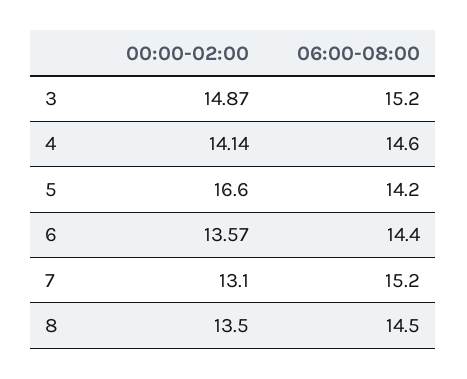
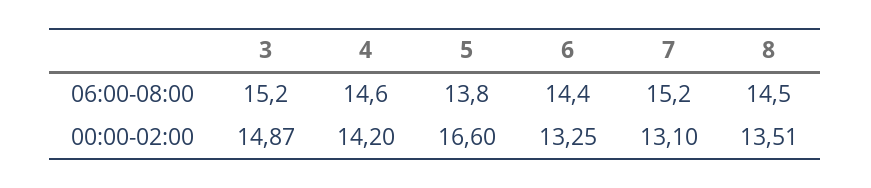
  {
    "00:00-02:00": {
      "3": 14.87,
-     "4": 14.14,
+     "4": 14.2,
      "5": 16.6,
-     "6": 13.57,
+     "6": 13.25,
      "7": 13.1,
-     "8": 13.5
+     "8": 13.51
    },
    "06:00-08:00": {
      "3": 15.2,
      "4": 14.6,
-     "5": 14.2,
+     "5": 13.8,
      "6": 14.4,
      "7": 15.2,
      "8": 14.5
    }
  }

